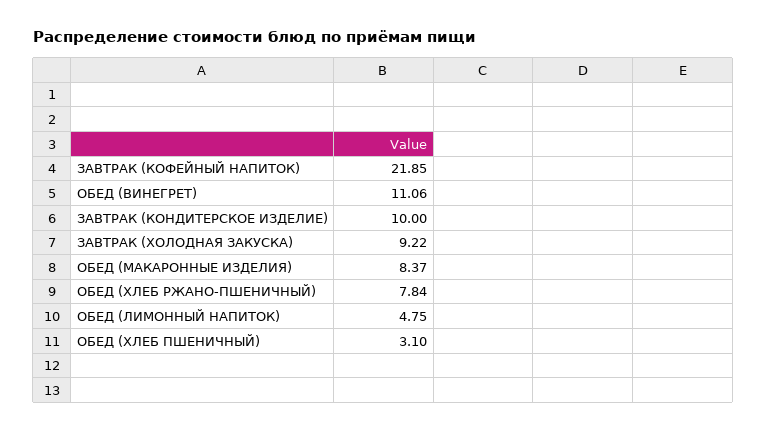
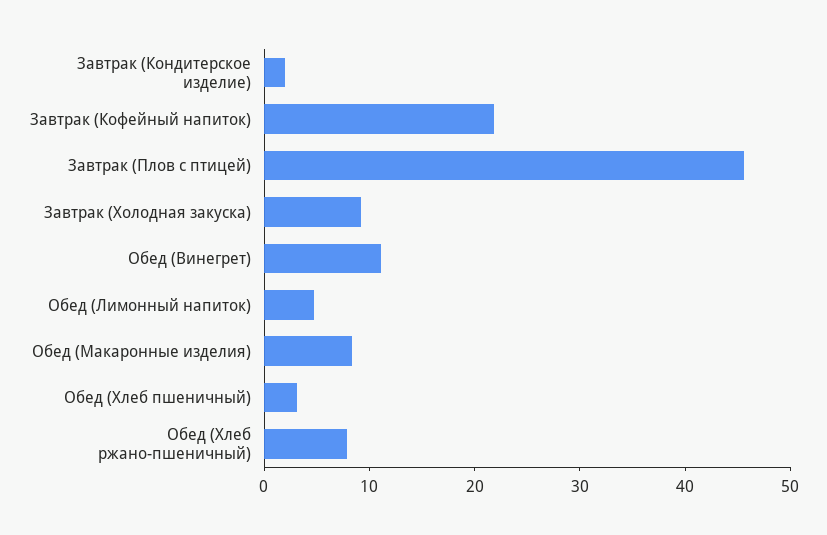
  {
    "ЗАВТРАК (КОФЕЙНЫЙ НАПИТОК)": 21.85,
    "ОБЕД (ВИНЕГРЕТ)": 11.06,
-   "ЗАВТРАК (КОНДИТЕРСКОЕ ИЗДЕЛИЕ)": 10,
+   "ЗАВТРАК (КОНДИТЕРСКОЕ ИЗДЕЛИЕ)": 2,
    "ЗАВТРАК (ХОЛОДНАЯ ЗАКУСКА)": 9.22,
    "ОБЕД (МАКАРОННЫЕ ИЗДЕЛИЯ)": 8.37,
    "ОБЕД (ХЛЕБ РЖАНО-ПШЕНИЧНЫЙ)": 7.84,
    "ОБЕД (ЛИМОННЫЙ НАПИТОК)": 4.75,
-   "ОБЕД (ХЛЕБ ПШЕНИЧНЫЙ)": 3.1
+   "ОБЕД (ХЛЕБ ПШЕНИЧНЫЙ)": 3.1,
+   "Завтрак (Плов с птицей)": 46
  }

